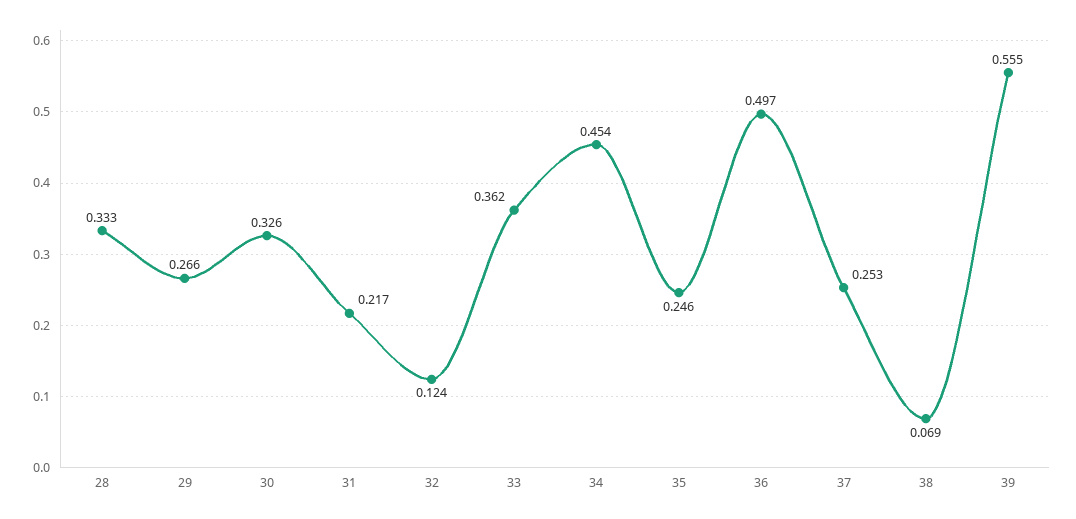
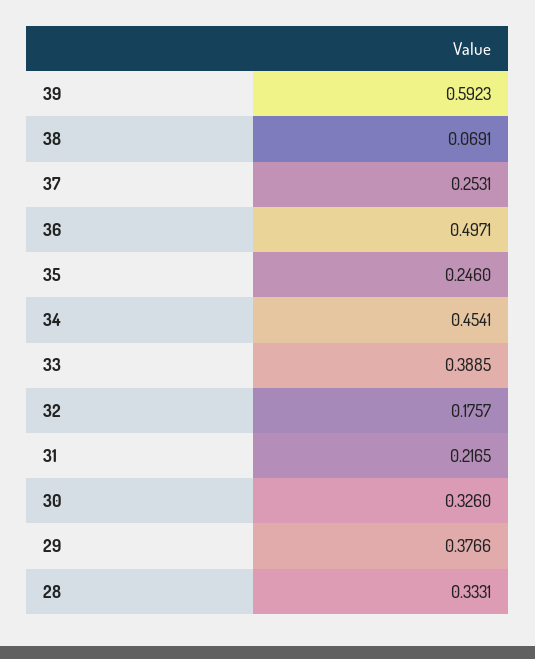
  {
    "28": 0.3331,
-   "29": 0.266,
+   "29": 0.3766,
    "30": 0.326,
    "31": 0.2165,
-   "32": 0.124,
+   "32": 0.1757,
-   "33": 0.362,
+   "33": 0.3885,
    "34": 0.4541,
    "35": 0.246,
    "36": 0.4971,
    "37": 0.2531,
    "38": 0.0691,
-   "39": 0.555
+   "39": 0.5923
  }

